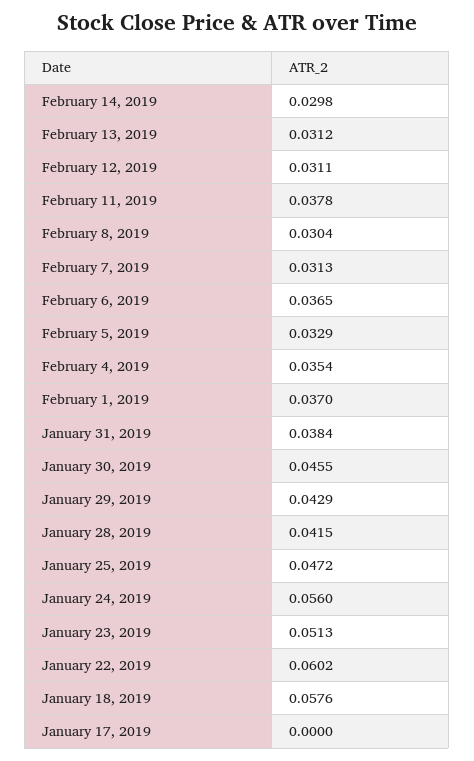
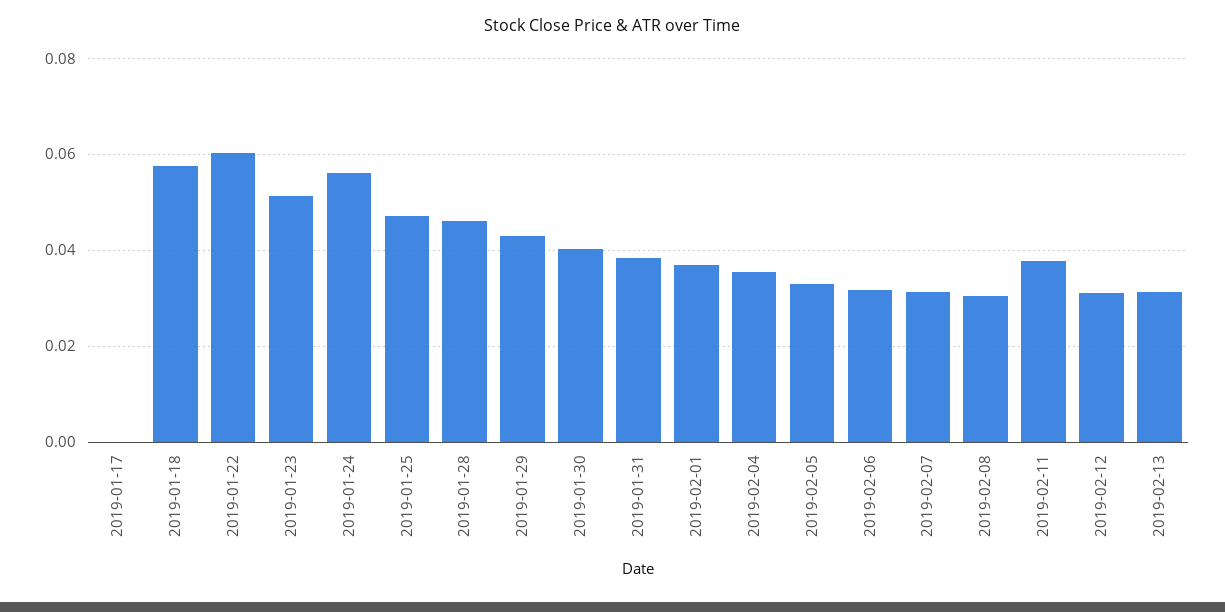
  {
-   "February 14, 2019": 0.0298,
    "February 13, 2019": 0.0312,
    "February 12, 2019": 0.0311,
    "February 11, 2019": 0.0378,
    "February 8, 2019": 0.0304,
    "February 7, 2019": 0.0313,
-   "February 6, 2019": 0.0365,
+   "February 6, 2019": 0.032,
    "February 5, 2019": 0.0329,
    "February 4, 2019": 0.0354,
    "February 1, 2019": 0.037,
    "January 31, 2019": 0.0384,
-   "January 30, 2019": 0.0455,
+   "January 30, 2019": 0.04,
    "January 29, 2019": 0.0429,
-   "January 28, 2019": 0.0415,
+   "January 28, 2019": 0.046,
    "January 25, 2019": 0.0472,
    "January 24, 2019": 0.056,
    "January 23, 2019": 0.0513,
    "January 22, 2019": 0.0602,
    "January 18, 2019": 0.0576,
    "January 17, 2019": 0
  }

